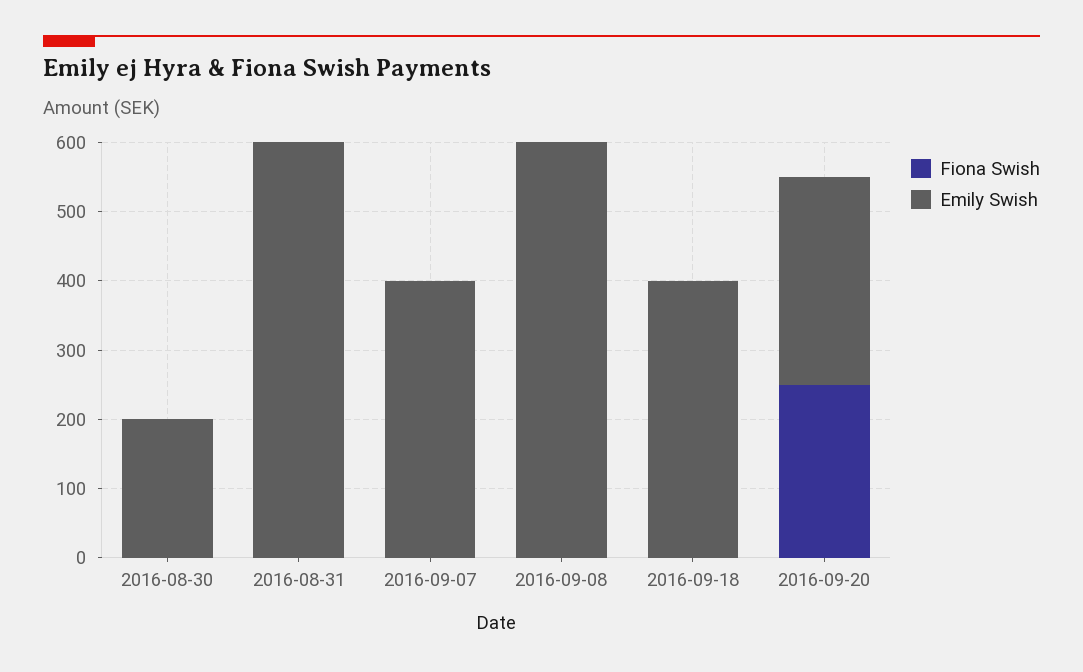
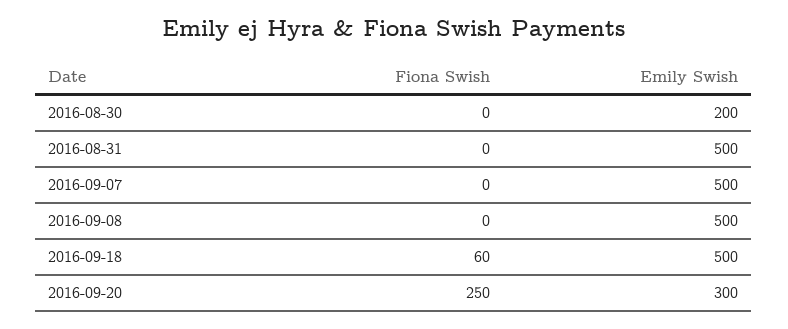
  {
    "Fiona Swish": {
      "2016-08-30": 0,
      "2016-08-31": 0,
      "2016-09-07": 0,
      "2016-09-08": 0,
-     "2016-09-18": 0,
+     "2016-09-18": 60,
      "2016-09-20": 250
    },
    "Emily Swish": {
      "2016-08-30": 200,
-     "2016-08-31": 600,
+     "2016-08-31": 500,
-     "2016-09-07": 400,
+     "2016-09-07": 500,
-     "2016-09-08": 600,
+     "2016-09-08": 500,
-     "2016-09-18": 400,
+     "2016-09-18": 500,
      "2016-09-20": 300
    }
  }

